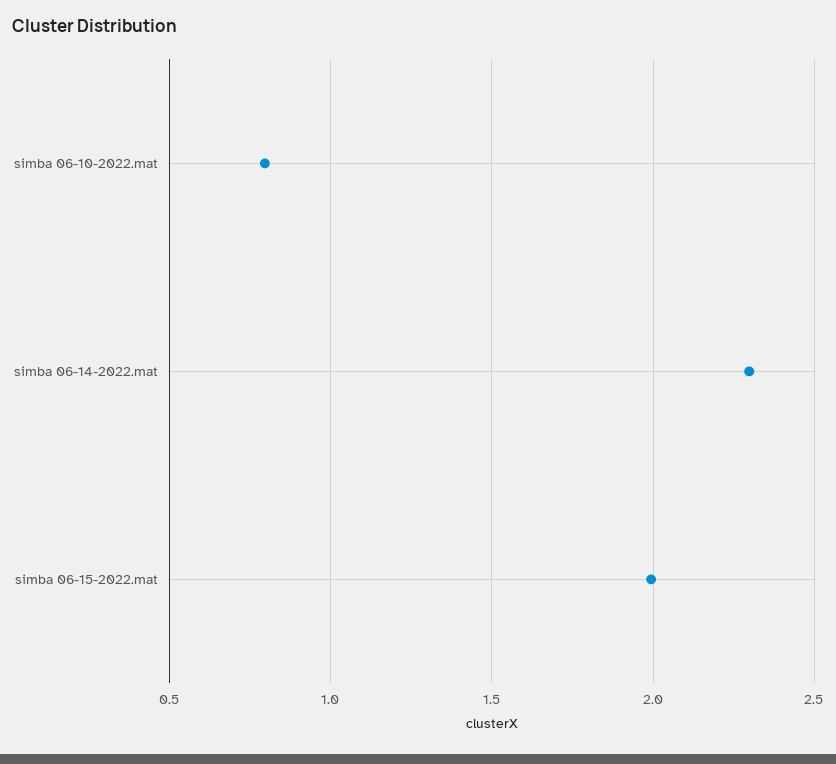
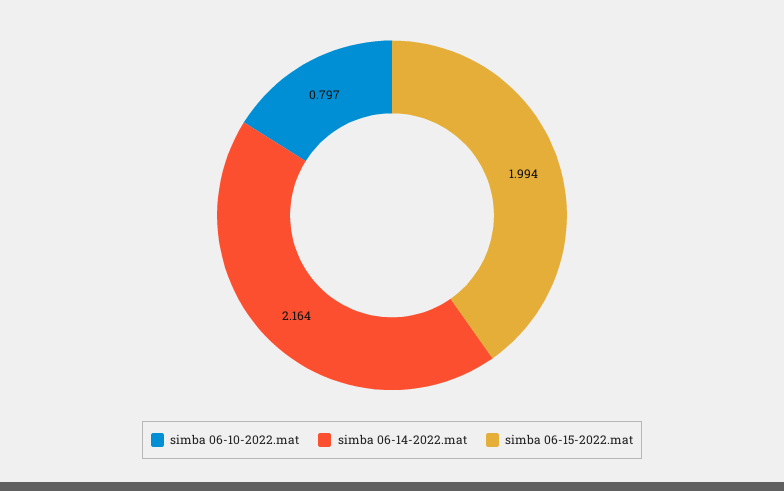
  {
    "simba 06-10-2022.mat": 0.797,
-   "simba 06-14-2022.mat": 2.3,
+   "simba 06-14-2022.mat": 2.164,
    "simba 06-15-2022.mat": 1.994
  }

